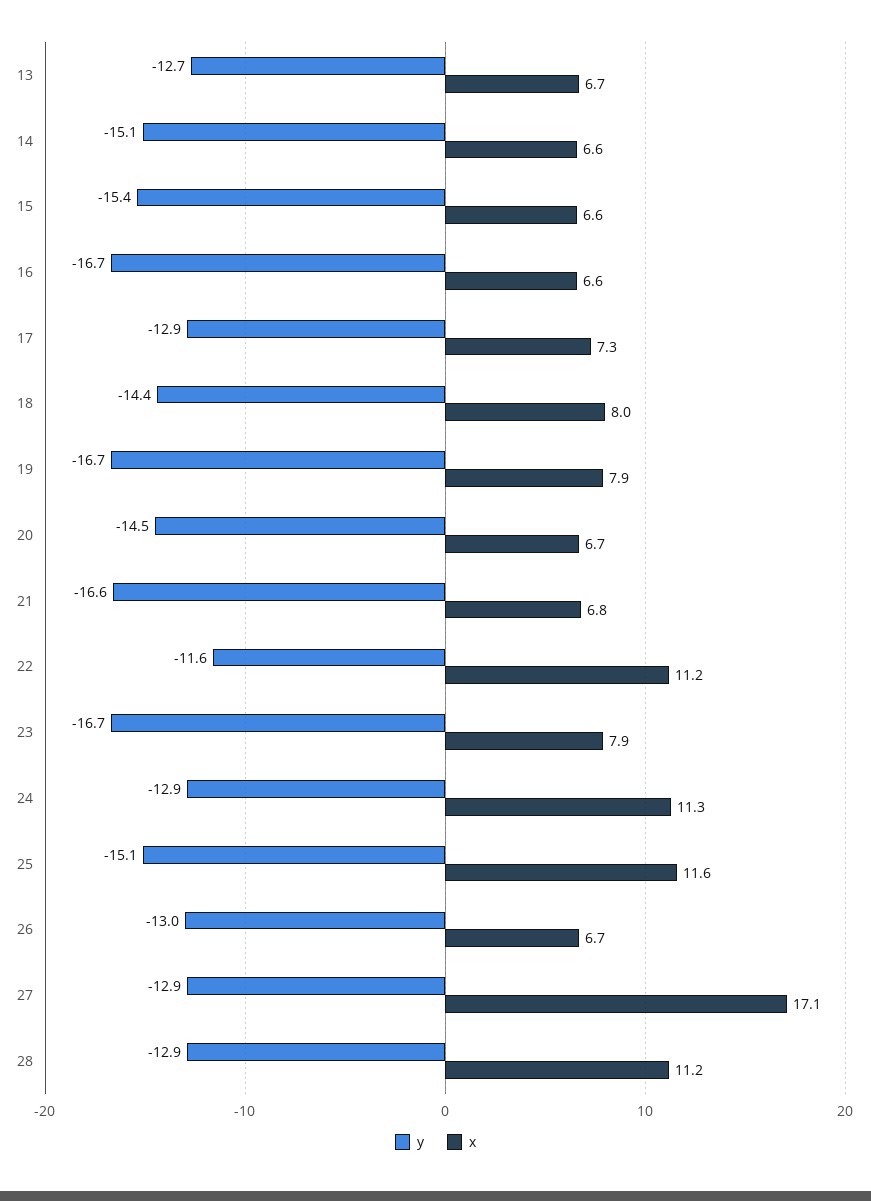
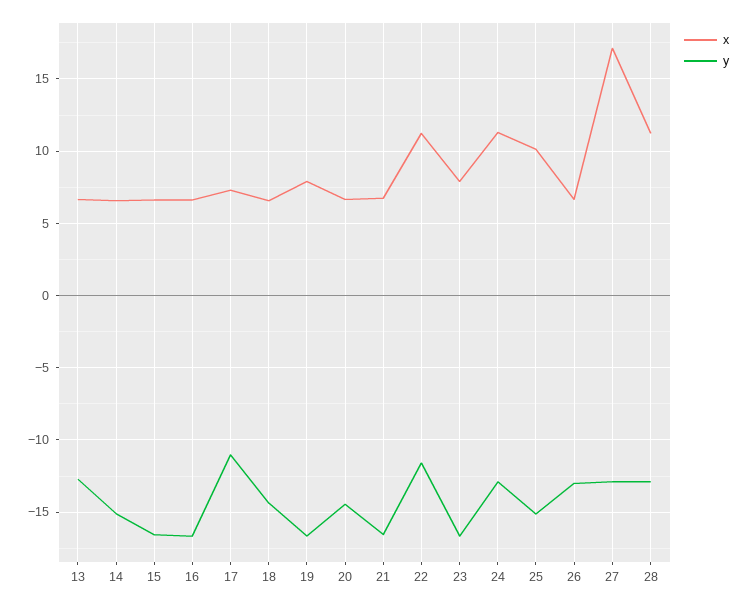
  {
    "y": {
      "13": -12.7,
      "14": -15.1,
-     "15": -15.4,
+     "15": -16.5,
      "16": -16.7,
-     "17": -12.9,
+     "17": -11,
      "18": -14.4,
      "19": -16.7,
      "20": -14.5,
      "21": -16.6,
      "22": -11.6,
      "23": -16.7,
      "24": -12.9,
      "25": -15.1,
      "26": -13,
      "27": -12.9,
      "28": -12.9
    },
    "x": {
      "13": 6.7,
      "14": 6.6,
      "15": 6.6,
      "16": 6.6,
      "17": 7.3,
-     "18": 8,
+     "18": 6.5,
      "19": 7.9,
      "20": 6.7,
      "21": 6.8,
      "22": 11.2,
      "23": 7.9,
      "24": 11.3,
-     "25": 11.6,
+     "25": 10,
      "26": 6.7,
      "27": 17.1,
      "28": 11.2
    }
  }

